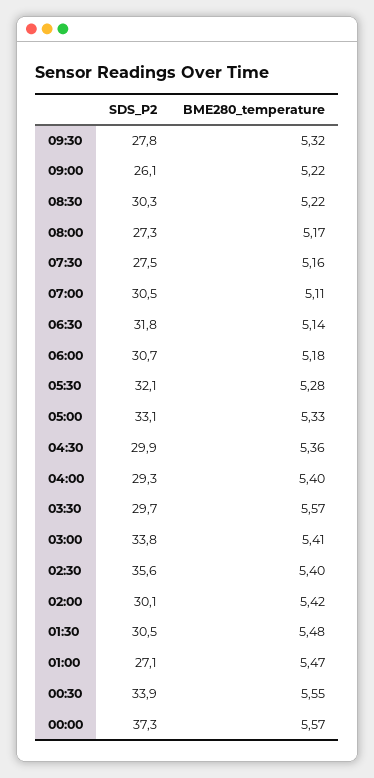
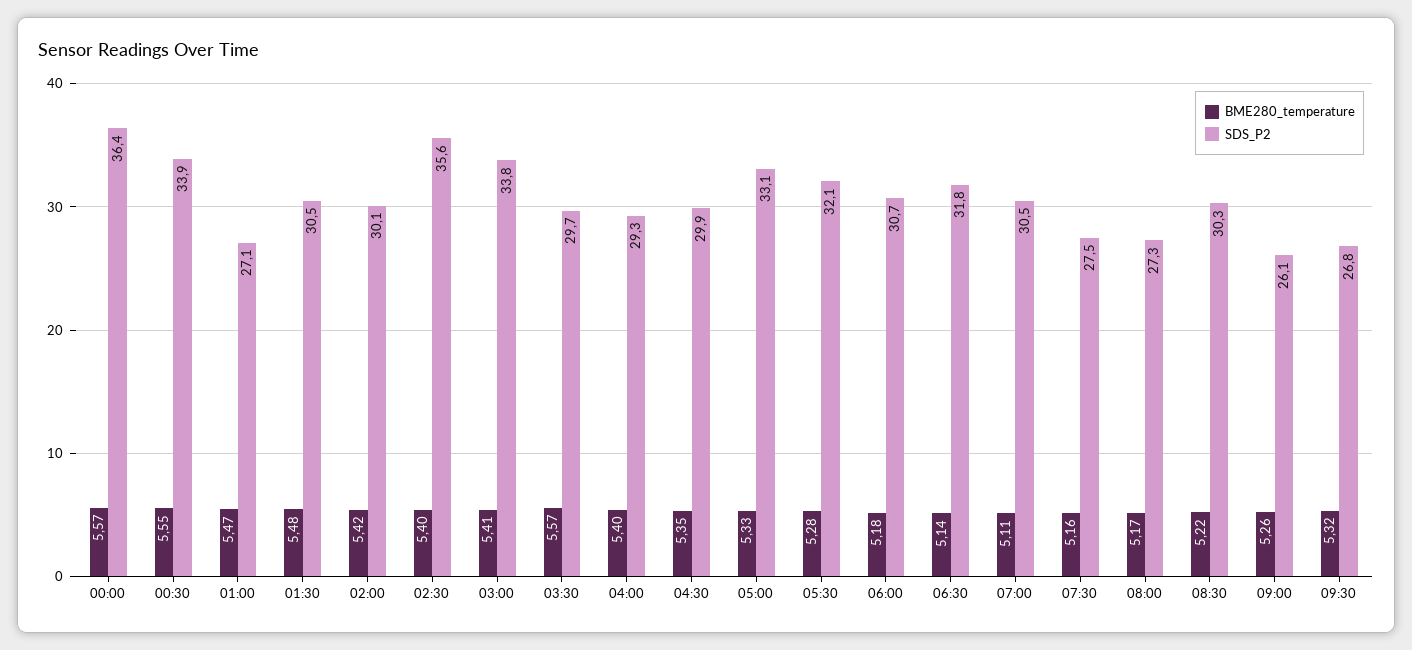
  {
    "SDS_P2": {
-     "09:30": 27.8,
+     "09:30": 26.8,
      "09:00": 26.1,
      "08:30": 30.3,
      "08:00": 27.3,
      "07:30": 27.5,
      "07:00": 30.5,
      "06:30": 31.8,
      "06:00": 30.7,
      "05:30": 32.1,
      "05:00": 33.1,
      "04:30": 29.9,
      "04:00": 29.3,
      "03:30": 29.7,
      "03:00": 33.8,
      "02:30": 35.6,
      "02:00": 30.1,
      "01:30": 30.5,
      "01:00": 27.1,
      "00:30": 33.9,
-     "00:00": 37.3
+     "00:00": 36.4
    },
    "BME280_temperature": {
      "09:30": 5.32,
-     "09:00": 5.22,
+     "09:00": 5.26,
      "08:30": 5.22,
      "08:00": 5.17,
      "07:30": 5.16,
      "07:00": 5.11,
      "06:30": 5.14,
      "06:00": 5.18,
      "05:30": 5.28,
      "05:00": 5.33,
-     "04:30": 5.36,
+     "04:30": 5.35,
      "04:00": 5.4,
      "03:30": 5.57,
      "03:00": 5.41,
      "02:30": 5.4,
      "02:00": 5.42,
      "01:30": 5.48,
      "01:00": 5.47,
      "00:30": 5.55,
      "00:00": 5.57
    }
  }

